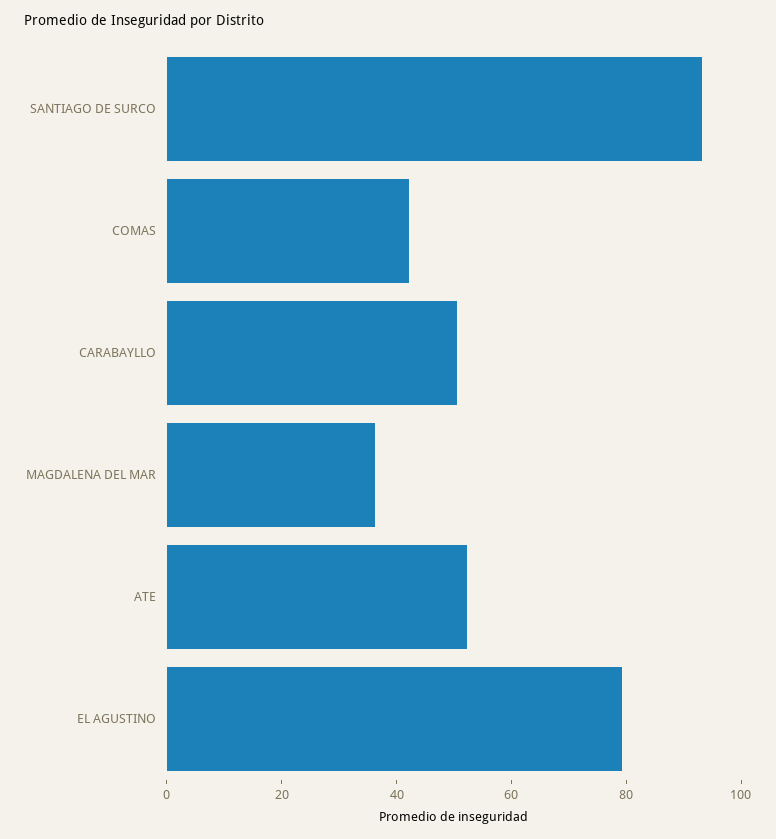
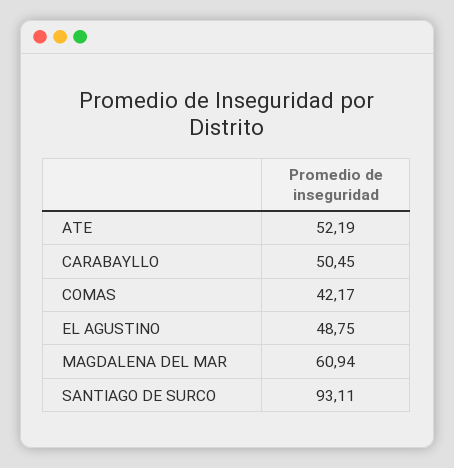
  {
    "SANTIAGO DE SURCO": 93.11,
    "COMAS": 42.17,
    "CARABAYLLO": 50.45,
-   "MAGDALENA DEL MAR": 35,
+   "MAGDALENA DEL MAR": 60.94,
    "ATE": 52.19,
-   "EL AGUSTINO": 80
+   "EL AGUSTINO": 48.75
  }

